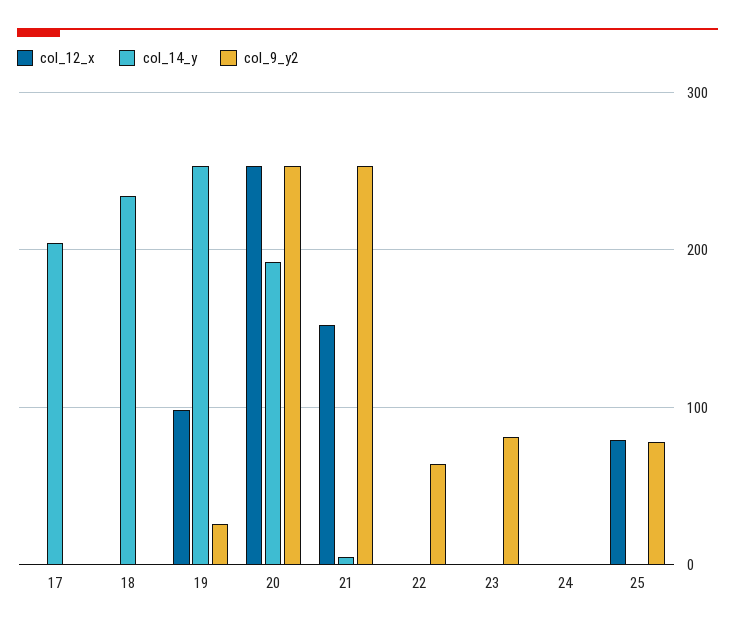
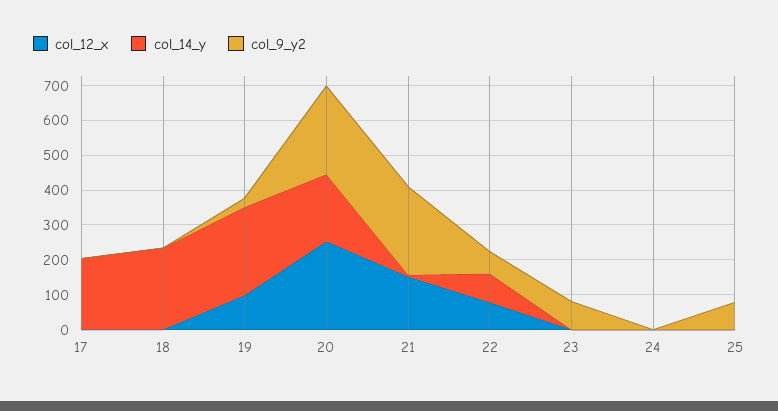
  {
    "col_12_x": {
      "17": 0,
      "18": 0,
      "19": 100,
      "20": 250,
      "21": 150,
-     "22": 0,
+     "22": 75,
      "23": 0,
      "24": 0,
-     "25": 80
+     "25": 0
    },
    "col_14_y": {
      "17": 200,
      "18": 230,
      "19": 250,
      "20": 190,
      "21": 10,
-     "22": 0,
+     "22": 75,
      "23": 0,
      "24": 0,
      "25": 0
    },
    "col_9_y2": {
      "17": 0,
      "18": 0,
      "19": 30,
      "20": 250,
      "21": 250,
      "22": 60,
      "23": 80,
      "24": 0,
      "25": 80
    }
  }

